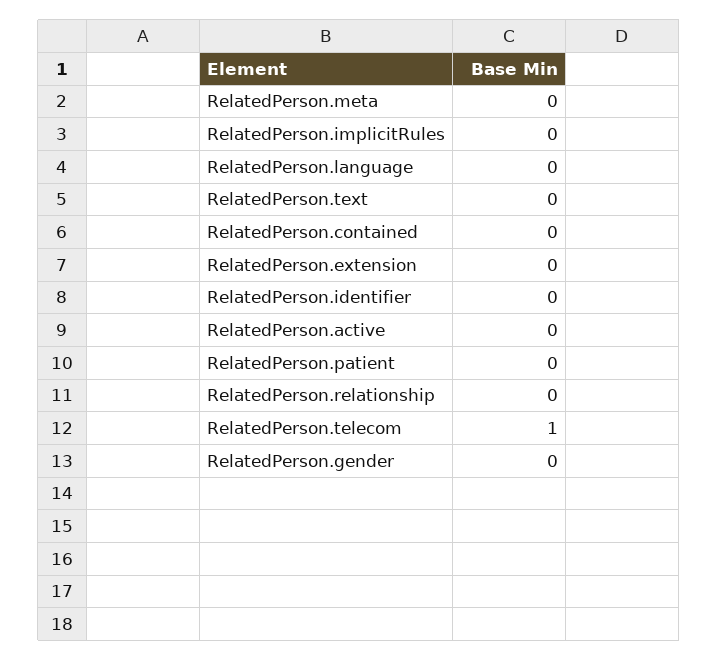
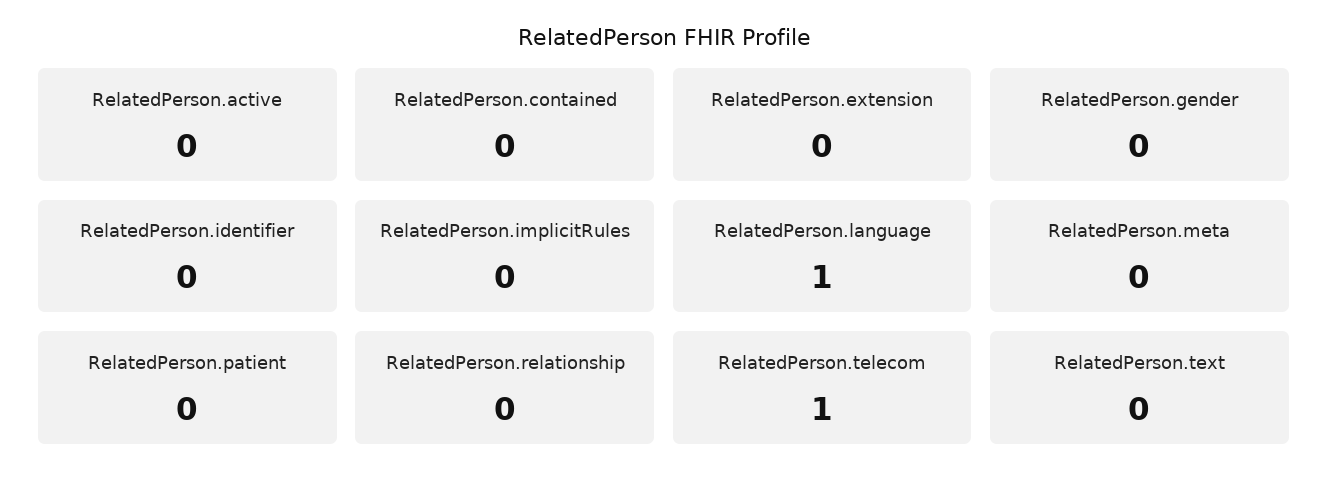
  {
    "RelatedPerson.meta": 0,
    "RelatedPerson.implicitRules": 0,
-   "RelatedPerson.language": 0,
+   "RelatedPerson.language": 1,
    "RelatedPerson.text": 0,
    "RelatedPerson.contained": 0,
    "RelatedPerson.extension": 0,
    "RelatedPerson.identifier": 0,
    "RelatedPerson.active": 0,
    "RelatedPerson.patient": 0,
    "RelatedPerson.relationship": 0,
    "RelatedPerson.telecom": 1,
    "RelatedPerson.gender": 0
  }

